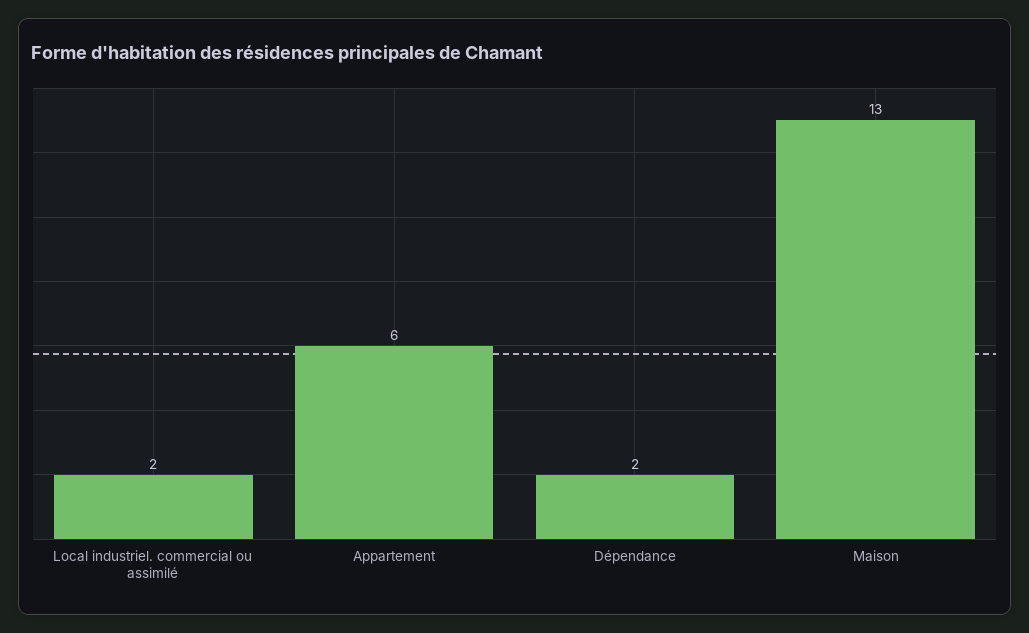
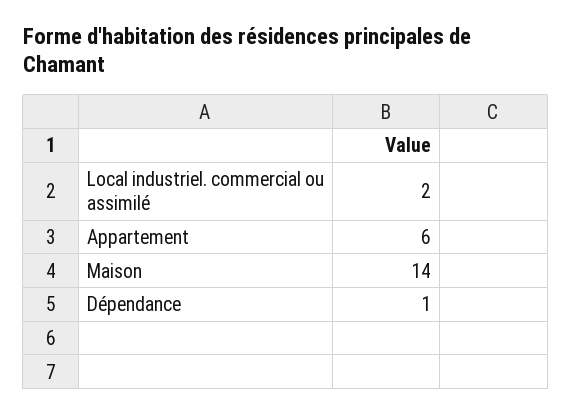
  {
    "Local industriel. commercial ou assimilé": 2,
    "Appartement": 6,
-   "Dépendance": 2,
+   "Dépendance": 1,
-   "Maison": 13
+   "Maison": 14
  }

